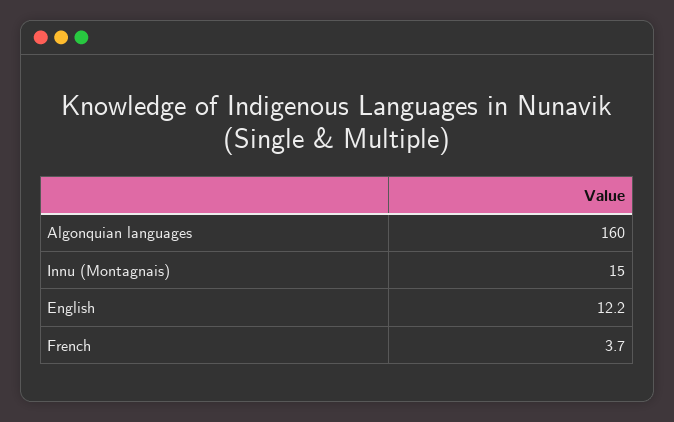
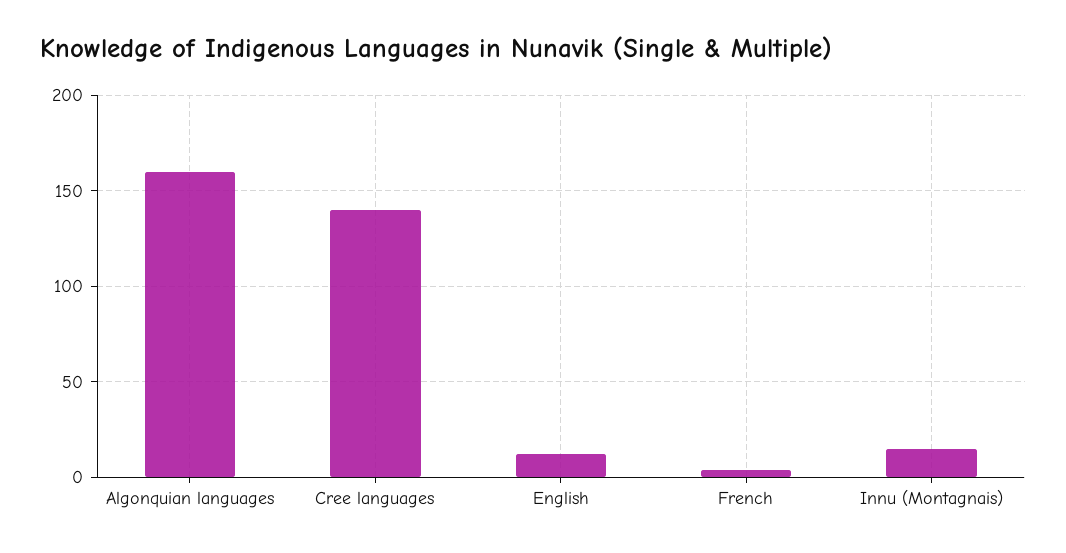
  {
    "Algonquian languages": 160,
    "Innu (Montagnais)": 15,
    "English": 12.2,
-   "French": 3.7
+   "French": 3.7,
+   "Cree languages": 140
  }

